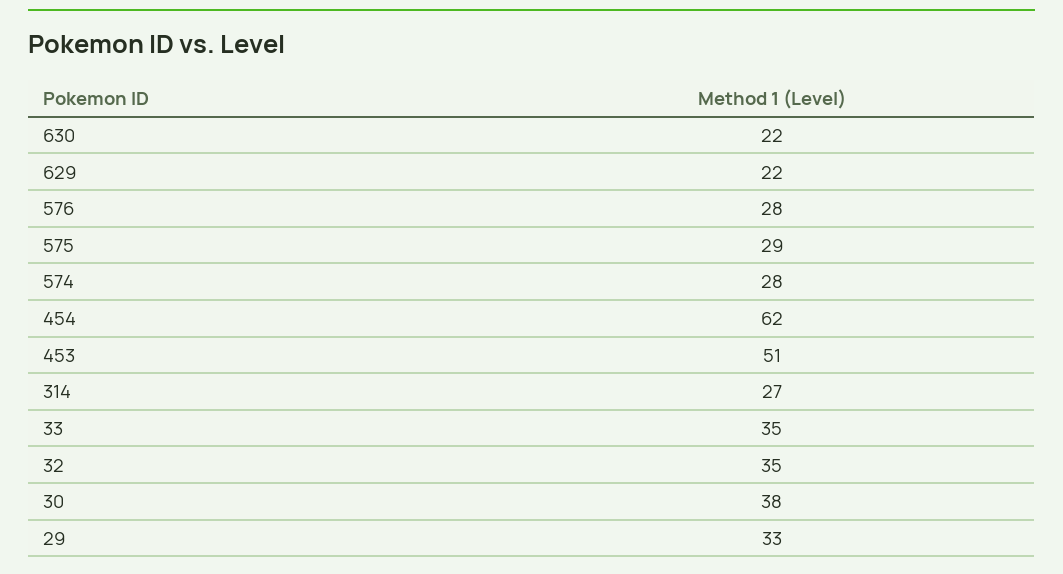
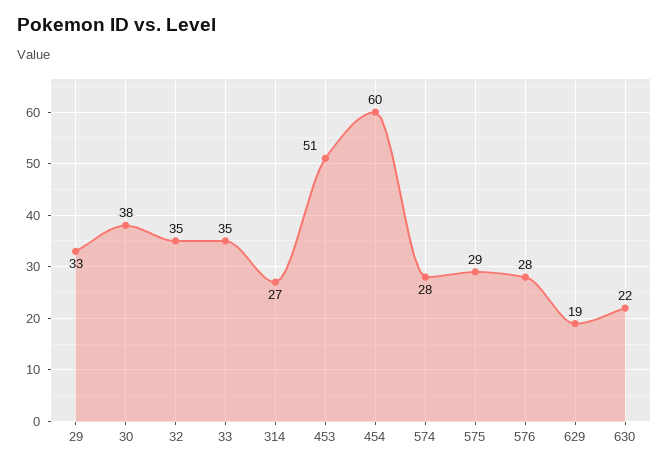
  {
    "630": 22,
-   "629": 22,
+   "629": 19,
    "576": 28,
    "575": 29,
    "574": 28,
-   "454": 62,
+   "454": 60,
    "453": 51,
    "314": 27,
    "33": 35,
    "32": 35,
    "30": 38,
    "29": 33
  }

